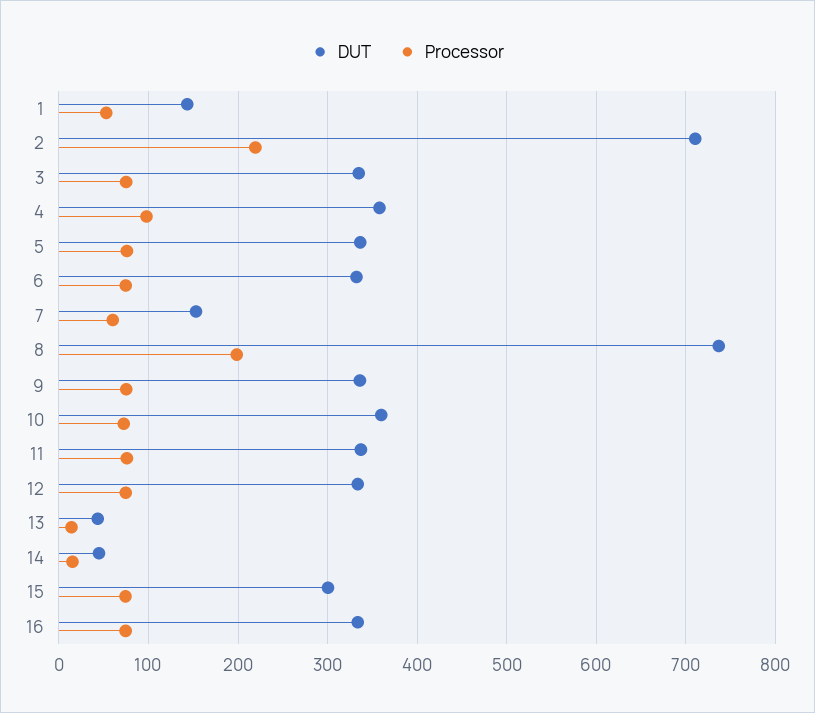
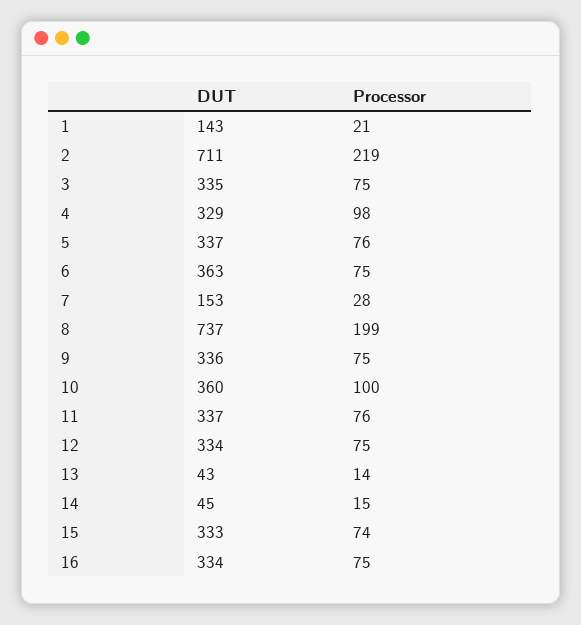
  {
    "DUT": {
      "1": 143,
      "2": 711,
      "3": 335,
-     "4": 360,
+     "4": 329,
      "5": 337,
-     "6": 330,
+     "6": 363,
      "7": 153,
      "8": 737,
      "9": 336,
      "10": 360,
      "11": 337,
      "12": 334,
      "13": 43,
      "14": 45,
-     "15": 300,
+     "15": 333,
      "16": 334
    },
    "Processor": {
-     "1": 50,
+     "1": 21,
      "2": 219,
      "3": 75,
      "4": 98,
      "5": 76,
      "6": 75,
-     "7": 60,
+     "7": 28,
      "8": 199,
      "9": 75,
-     "10": 70,
+     "10": 100,
      "11": 76,
      "12": 75,
      "13": 14,
      "14": 15,
      "15": 74,
      "16": 75
    }
  }

